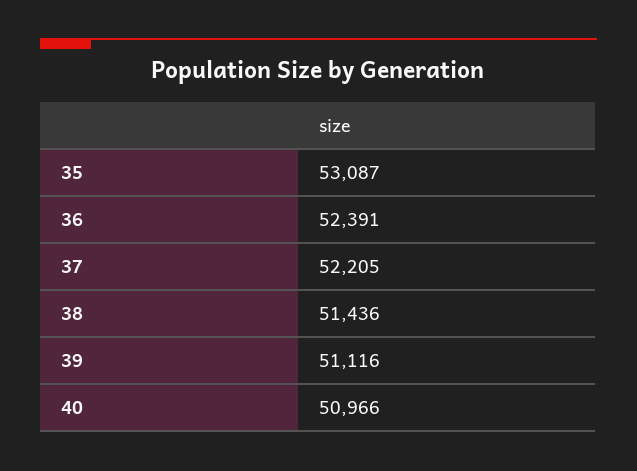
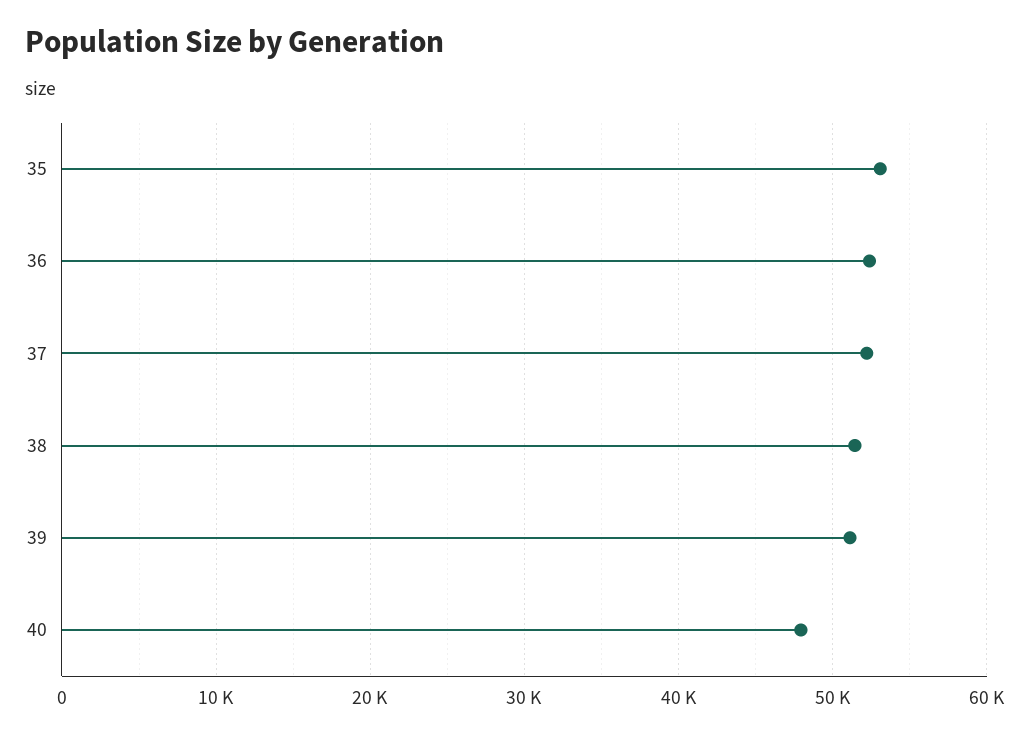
  {
    "35": 53087,
    "36": 52391,
    "37": 52205,
    "38": 51436,
    "39": 51116,
-   "40": 50966
+   "40": 48000
  }

